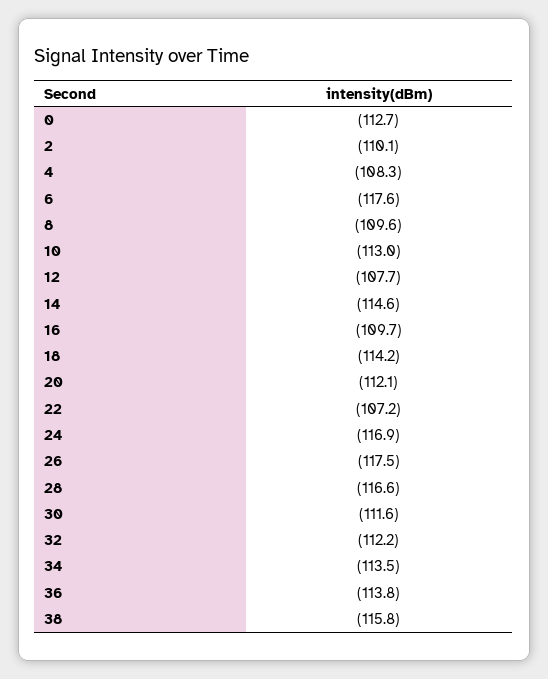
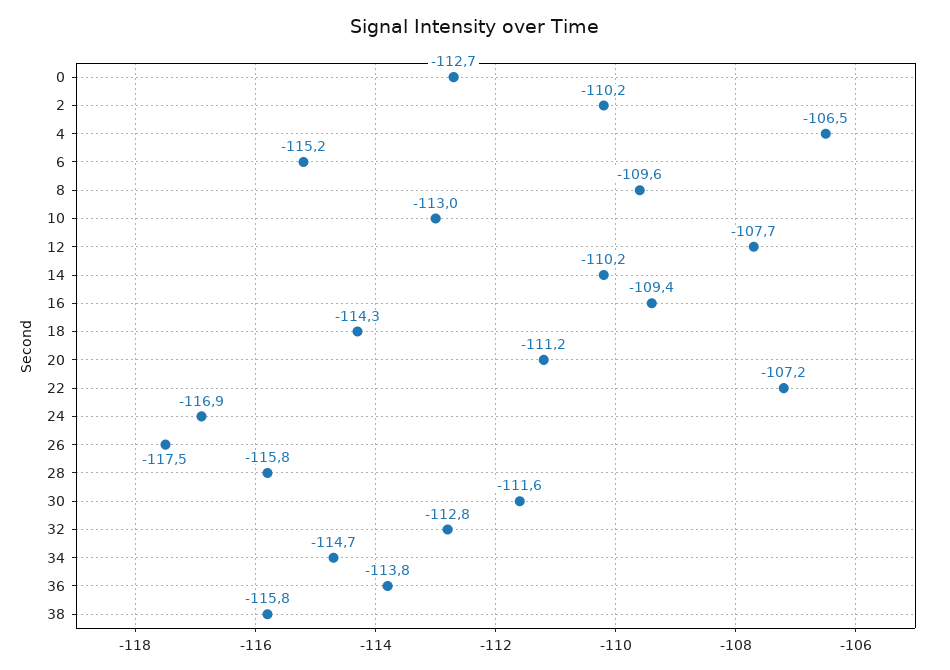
  {
    "0": -112.7,
-   "2": -110.1,
+   "2": -110.2,
-   "4": -108.3,
+   "4": -106.5,
-   "6": -117.6,
+   "6": -115.2,
    "8": -109.6,
    "10": -113,
    "12": -107.7,
-   "14": -114.6,
+   "14": -110.2,
-   "16": -109.7,
+   "16": -109.4,
-   "18": -114.2,
+   "18": -114.3,
-   "20": -112.1,
+   "20": -111.2,
    "22": -107.2,
    "24": -116.9,
    "26": -117.5,
-   "28": -116.6,
+   "28": -115.8,
    "30": -111.6,
-   "32": -112.2,
+   "32": -112.8,
-   "34": -113.5,
+   "34": -114.7,
    "36": -113.8,
    "38": -115.8
  }

